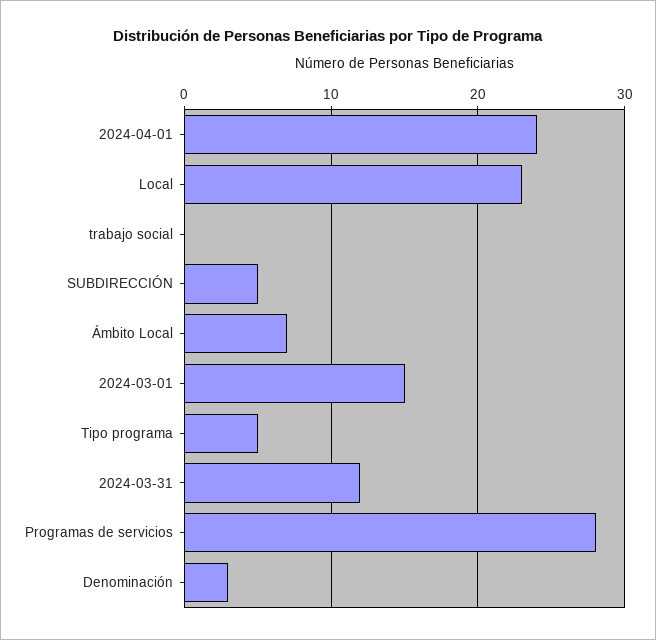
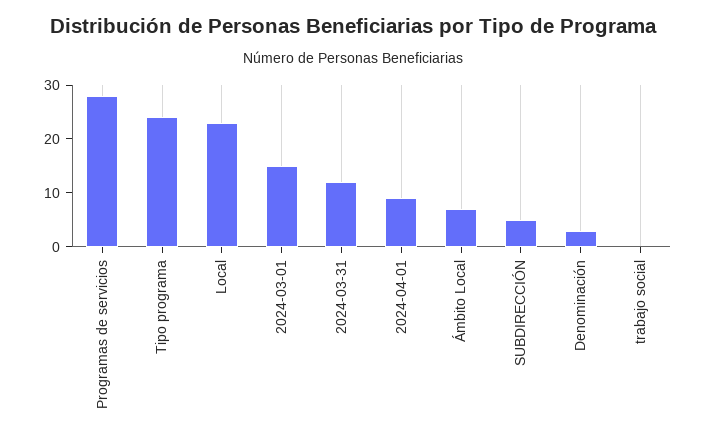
  {
-   "2024-04-01": 24,
+   "2024-04-01": 10,
    "Local": 23,
    "trabajo social": 0,
    "SUBDIRECCIÓN": 5,
    "Ámbito Local": 7,
    "2024-03-01": 15,
-   "Tipo programa": 5,
+   "Tipo programa": 25,
    "2024-03-31": 12,
    "Programas de servicios": 28,
    "Denominación": 3
  }

